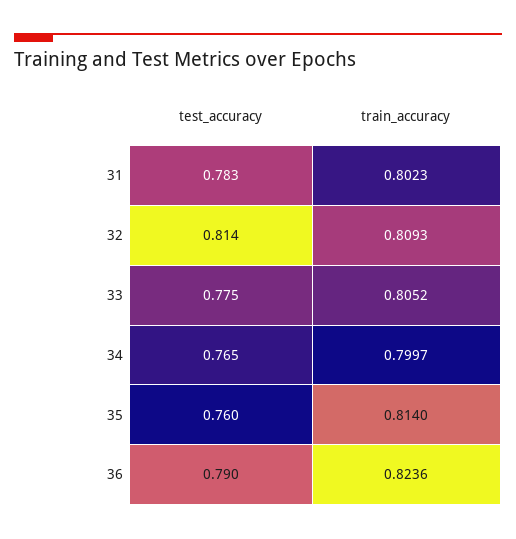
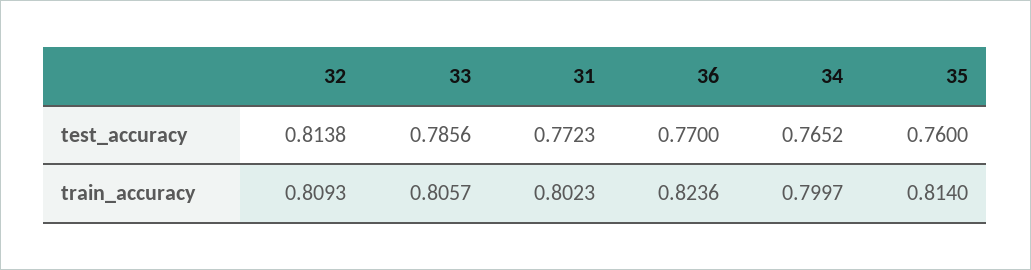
  {
    "test_accuracy": {
-     "31": 0.783,
+     "31": 0.7723,
      "32": 0.8138,
-     "33": 0.775,
+     "33": 0.7856,
      "34": 0.7652,
      "35": 0.76,
-     "36": 0.79
+     "36": 0.77
    },
    "train_accuracy": {
      "31": 0.8023,
      "32": 0.8093,
-     "33": 0.8052,
+     "33": 0.8057,
      "34": 0.7997,
      "35": 0.814,
      "36": 0.8236
    }
  }

